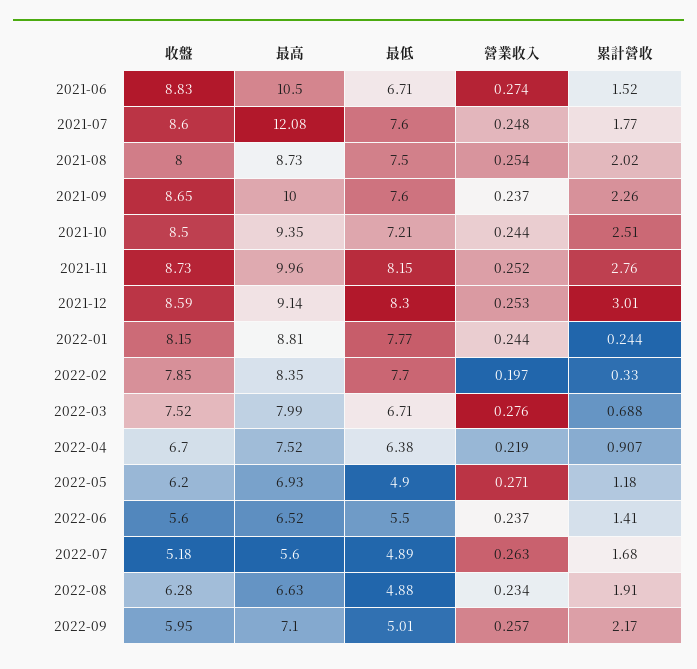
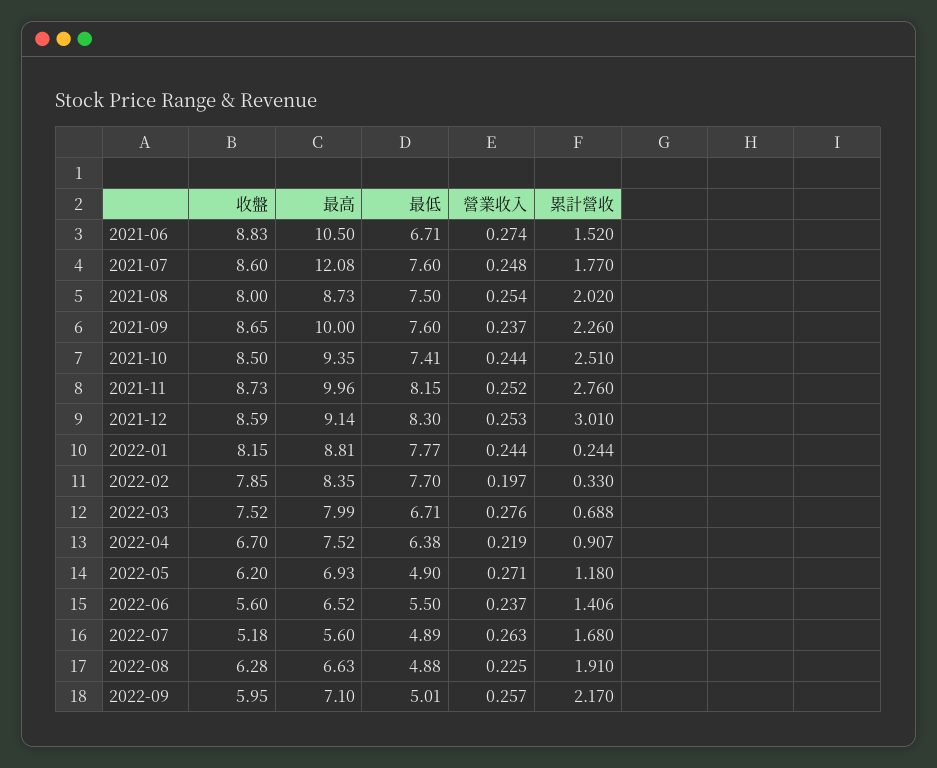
  {
    "收盤": {
      "2021-06": 8.83,
      "2021-07": 8.6,
      "2021-08": 8,
      "2021-09": 8.65,
      "2021-10": 8.5,
      "2021-11": 8.73,
      "2021-12": 8.59,
      "2022-01": 8.15,
      "2022-02": 7.85,
      "2022-03": 7.52,
      "2022-04": 6.7,
      "2022-05": 6.2,
      "2022-06": 5.6,
      "2022-07": 5.18,
      "2022-08": 6.28,
      "2022-09": 5.95
    },
    "最高": {
      "2021-06": 10.5,
      "2021-07": 12.08,
      "2021-08": 8.73,
      "2021-09": 10,
      "2021-10": 9.35,
      "2021-11": 9.96,
      "2021-12": 9.14,
      "2022-01": 8.81,
      "2022-02": 8.35,
      "2022-03": 7.99,
      "2022-04": 7.52,
      "2022-05": 6.93,
      "2022-06": 6.52,
      "2022-07": 5.6,
      "2022-08": 6.63,
      "2022-09": 7.1
    },
    "最低": {
      "2021-06": 6.71,
      "2021-07": 7.6,
      "2021-08": 7.5,
      "2021-09": 7.6,
-     "2021-10": 7.21,
+     "2021-10": 7.41,
      "2021-11": 8.15,
      "2021-12": 8.3,
      "2022-01": 7.77,
      "2022-02": 7.7,
      "2022-03": 6.71,
      "2022-04": 6.38,
      "2022-05": 4.9,
      "2022-06": 5.5,
      "2022-07": 4.89,
      "2022-08": 4.88,
      "2022-09": 5.01
    },
    "營業收入": {
      "2021-06": 0.274,
      "2021-07": 0.248,
      "2021-08": 0.254,
      "2021-09": 0.237,
      "2021-10": 0.244,
      "2021-11": 0.252,
      "2021-12": 0.253,
      "2022-01": 0.244,
      "2022-02": 0.197,
      "2022-03": 0.276,
      "2022-04": 0.219,
      "2022-05": 0.271,
      "2022-06": 0.237,
      "2022-07": 0.263,
-     "2022-08": 0.234,
+     "2022-08": 0.225,
      "2022-09": 0.257
    },
    "累計營收": {
      "2021-06": 1.52,
      "2021-07": 1.77,
      "2021-08": 2.02,
      "2021-09": 2.26,
      "2021-10": 2.51,
      "2021-11": 2.76,
      "2021-12": 3.01,
      "2022-01": 0.244,
      "2022-02": 0.33,
      "2022-03": 0.688,
      "2022-04": 0.907,
      "2022-05": 1.18,
-     "2022-06": 1.41,
+     "2022-06": 1.406,
      "2022-07": 1.68,
      "2022-08": 1.91,
      "2022-09": 2.17
    }
  }

